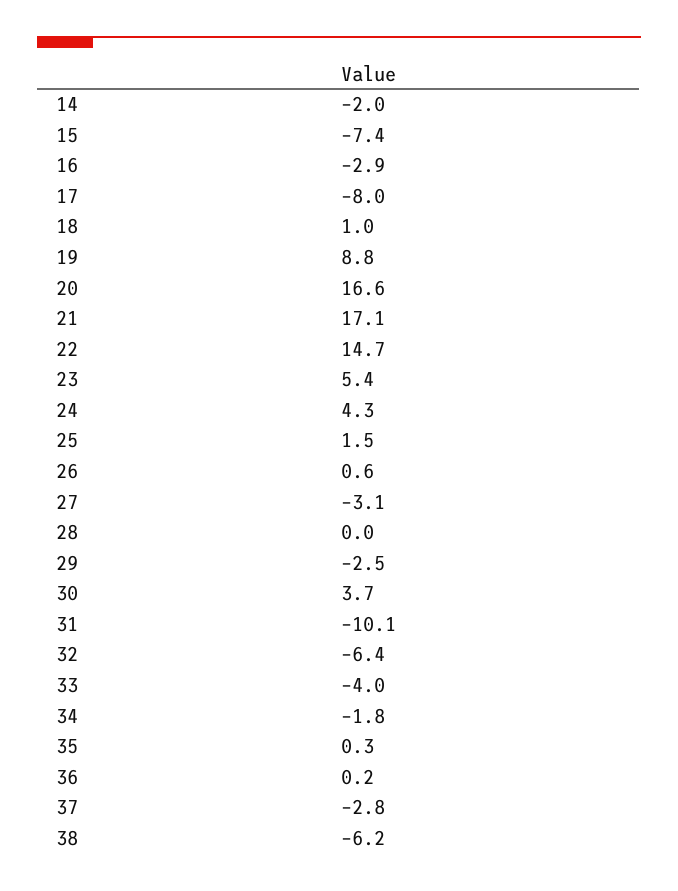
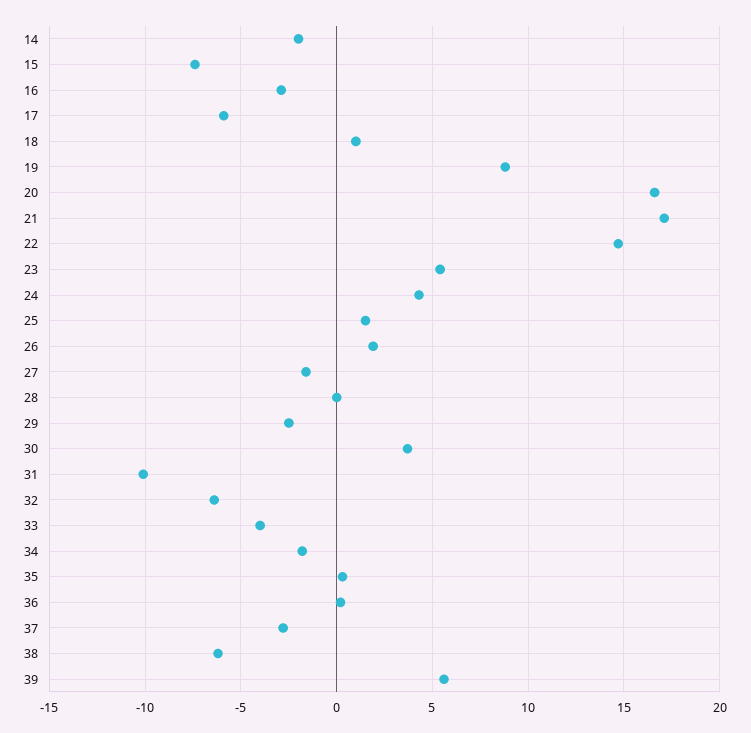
  {
    "14": -2,
    "15": -7.4,
    "16": -2.9,
-   "17": -8,
+   "17": -6,
    "18": 1,
    "19": 8.8,
    "20": 16.6,
    "21": 17.1,
    "22": 14.7,
    "23": 5.4,
    "24": 4.3,
    "25": 1.5,
-   "26": 0.6,
+   "26": 2,
-   "27": -3.1,
+   "27": -1.5,
    "28": 0,
    "29": -2.5,
    "30": 3.7,
    "31": -10.1,
    "32": -6.4,
    "33": -4,
    "34": -1.8,
    "35": 0.3,
    "36": 0.2,
    "37": -2.8,
-   "38": -6.2
+   "38": -6.2,
+   "39": 5.5
  }

